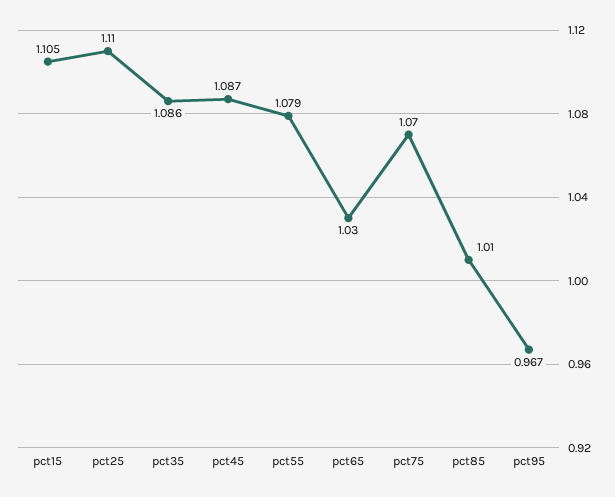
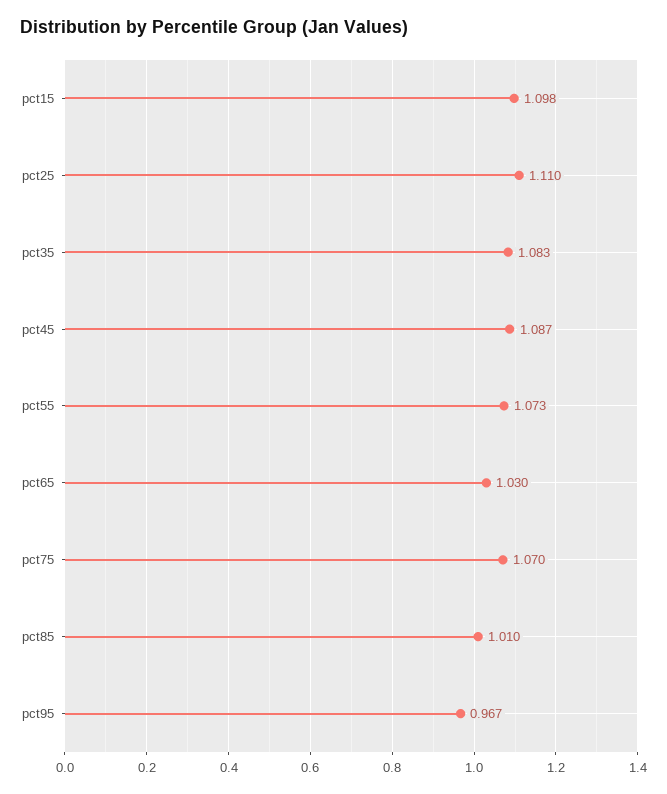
  {
-   "pct15": 1.105,
+   "pct15": 1.098,
    "pct25": 1.11,
-   "pct35": 1.086,
+   "pct35": 1.083,
    "pct45": 1.087,
-   "pct55": 1.079,
+   "pct55": 1.073,
    "pct65": 1.03,
    "pct75": 1.07,
    "pct85": 1.01,
    "pct95": 0.967
  }

